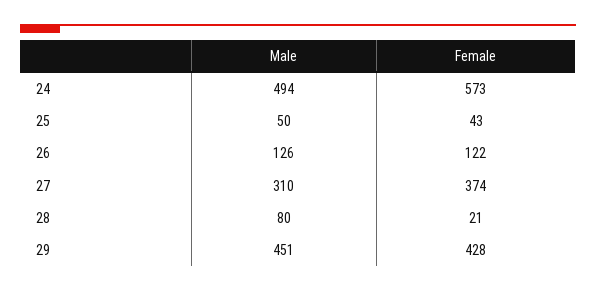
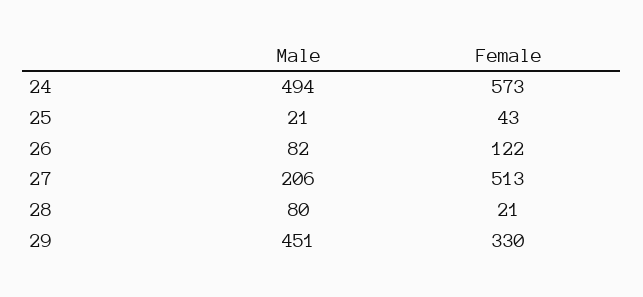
  {
    "Male": {
      "24": 494,
-     "25": 50,
+     "25": 21,
-     "26": 126,
+     "26": 82,
-     "27": 310,
+     "27": 206,
      "28": 80,
      "29": 451
    },
    "Female": {
      "24": 573,
      "25": 43,
      "26": 122,
-     "27": 374,
+     "27": 513,
      "28": 21,
-     "29": 428
+     "29": 330
    }
  }

